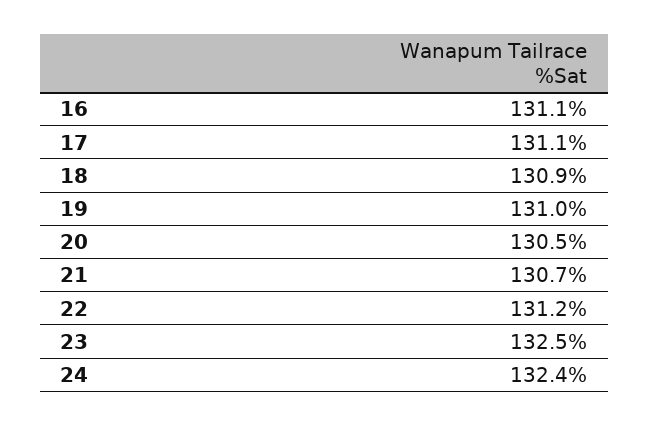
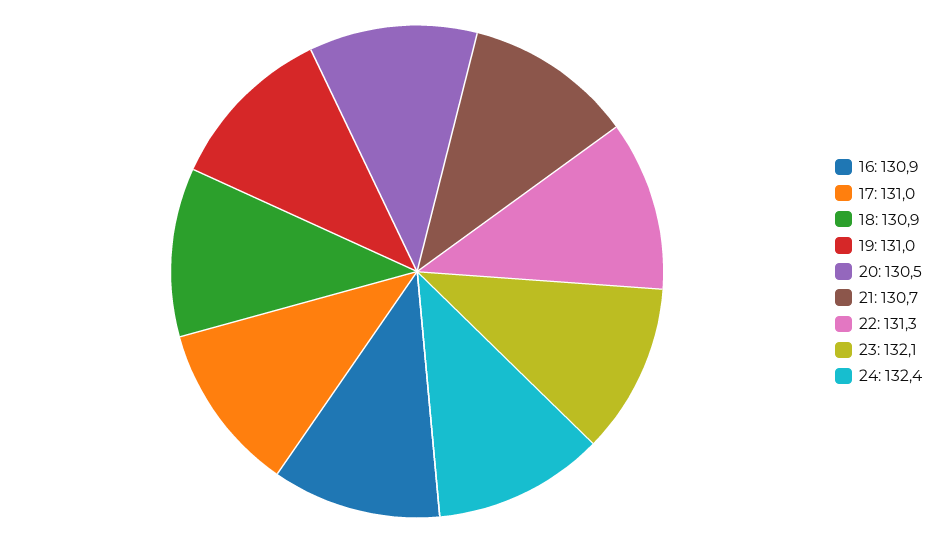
  {
-   "16": 131.1,
+   "16": 130.9,
-   "17": 131.1,
+   "17": 131,
    "18": 130.9,
    "19": 131,
    "20": 130.5,
    "21": 130.7,
-   "22": 131.2,
+   "22": 131.3,
-   "23": 132.5,
+   "23": 132.1,
    "24": 132.4
  }

